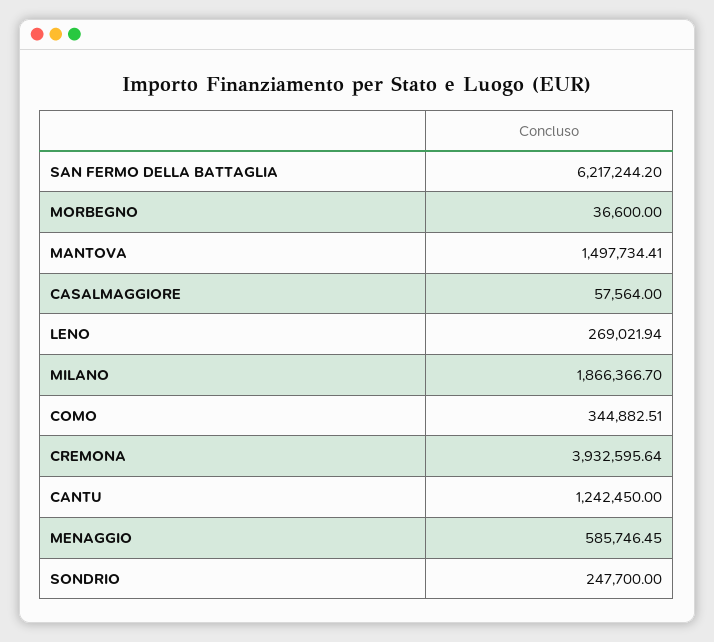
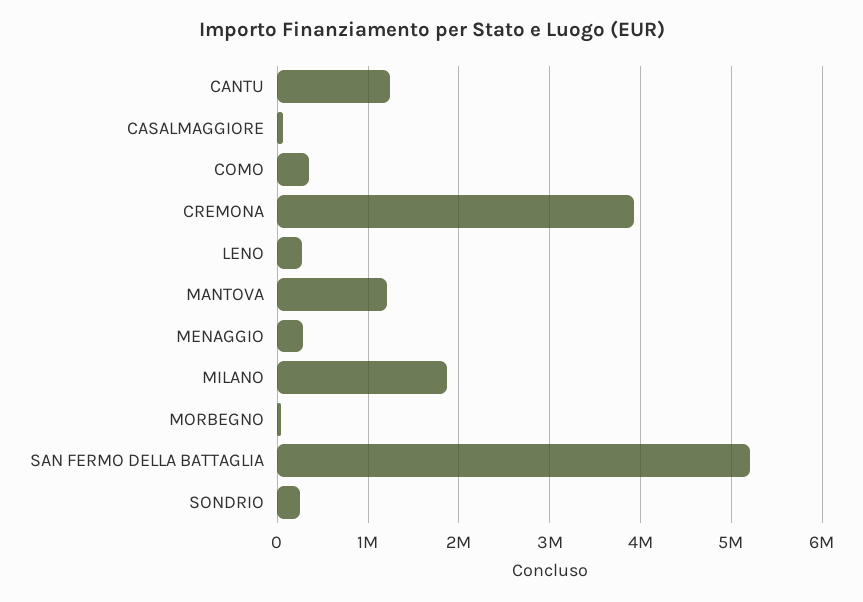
  {
-   "SAN FERMO DELLA BATTAGLIA": 6217244.2,
+   "SAN FERMO DELLA BATTAGLIA": 5200000,
    "MORBEGNO": 36600,
-   "MANTOVA": 1497734.41,
+   "MANTOVA": 1200000,
    "CASALMAGGIORE": 57564,
    "LENO": 269021.94,
    "MILANO": 1866366.7,
    "COMO": 344882.51,
    "CREMONA": 3932595.64,
    "CANTU": 1242450,
-   "MENAGGIO": 585746.45,
+   "MENAGGIO": 300000,
    "SONDRIO": 247700
  }

